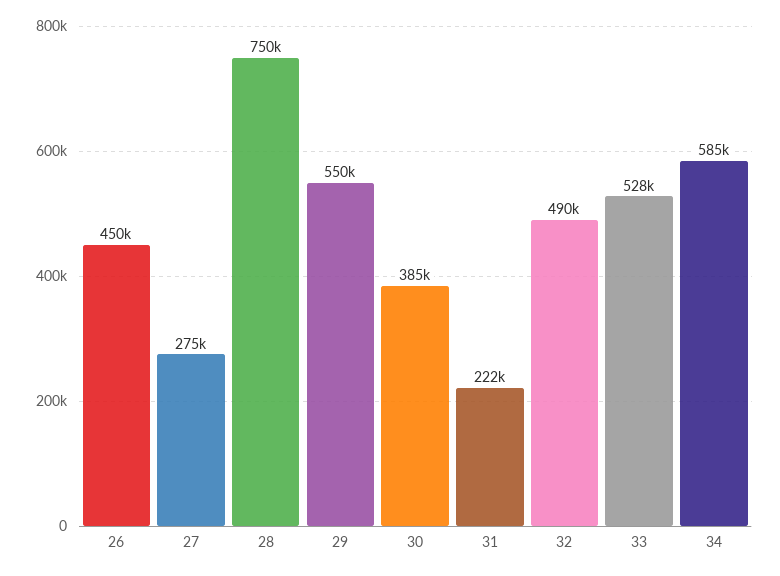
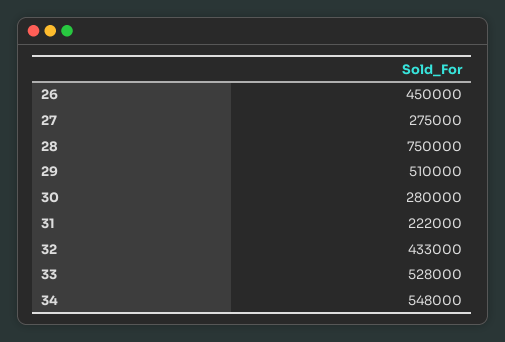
  {
    "26": 450000,
    "27": 275000,
    "28": 750000,
-   "29": 550000,
+   "29": 510000,
-   "30": 385000,
+   "30": 280000,
    "31": 222000,
-   "32": 490000,
+   "32": 433000,
    "33": 528000,
-   "34": 585000
+   "34": 548000
  }

